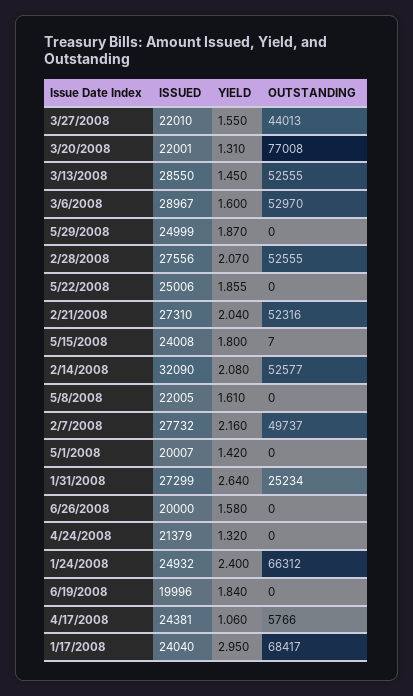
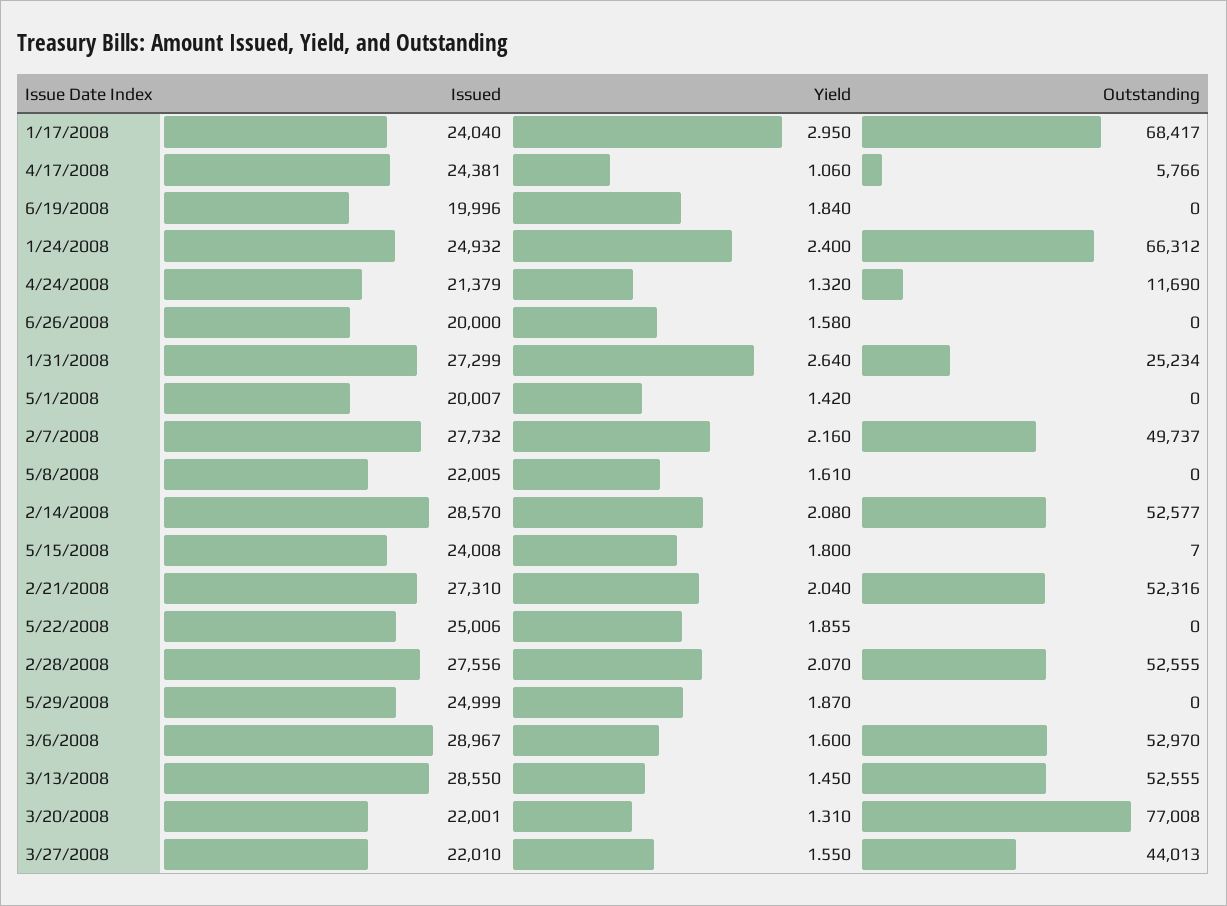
  {
    "ISSUED": {
      "3/27/2008": 22010,
      "3/20/2008": 22001,
      "3/13/2008": 28550,
      "3/6/2008": 28967,
      "5/29/2008": 24999,
      "2/28/2008": 27556,
      "5/22/2008": 25006,
      "2/21/2008": 27310,
      "5/15/2008": 24008,
-     "2/14/2008": 32090,
+     "2/14/2008": 28570,
      "5/8/2008": 22005,
      "2/7/2008": 27732,
      "5/1/2008": 20007,
      "1/31/2008": 27299,
      "6/26/2008": 20000,
      "4/24/2008": 21379,
      "1/24/2008": 24932,
      "6/19/2008": 19996,
      "4/17/2008": 24381,
      "1/17/2008": 24040
    },
    "YIELD": {
      "3/27/2008": 1.55,
      "3/20/2008": 1.31,
      "3/13/2008": 1.45,
      "3/6/2008": 1.6,
      "5/29/2008": 1.87,
      "2/28/2008": 2.07,
      "5/22/2008": 1.855,
      "2/21/2008": 2.04,
      "5/15/2008": 1.8,
      "2/14/2008": 2.08,
      "5/8/2008": 1.61,
      "2/7/2008": 2.16,
      "5/1/2008": 1.42,
      "1/31/2008": 2.64,
      "6/26/2008": 1.58,
      "4/24/2008": 1.32,
      "1/24/2008": 2.4,
      "6/19/2008": 1.84,
      "4/17/2008": 1.06,
      "1/17/2008": 2.95
    },
    "OUTSTANDING": {
      "3/27/2008": 44013,
      "3/20/2008": 77008,
      "3/13/2008": 52555,
      "3/6/2008": 52970,
      "5/29/2008": 0,
      "2/28/2008": 52555,
      "5/22/2008": 0,
      "2/21/2008": 52316,
      "5/15/2008": 7,
      "2/14/2008": 52577,
      "5/8/2008": 0,
      "2/7/2008": 49737,
      "5/1/2008": 0,
      "1/31/2008": 25234,
      "6/26/2008": 0,
-     "4/24/2008": 0,
+     "4/24/2008": 11690,
      "1/24/2008": 66312,
      "6/19/2008": 0,
      "4/17/2008": 5766,
      "1/17/2008": 68417
    }
  }

